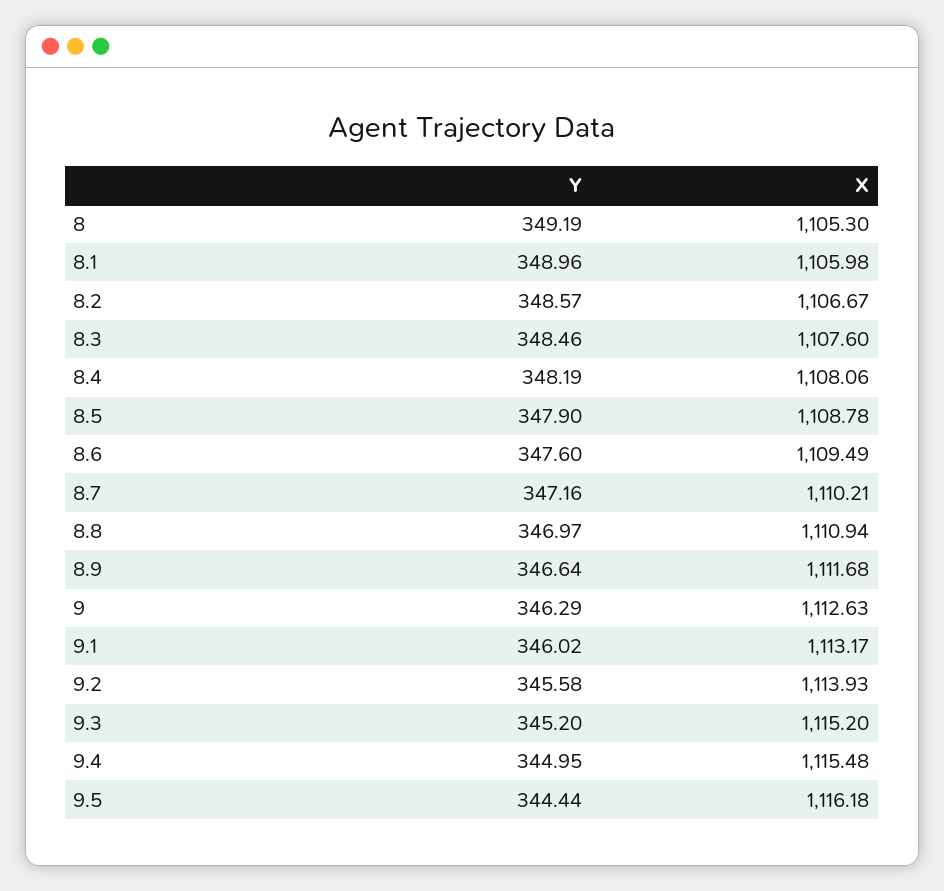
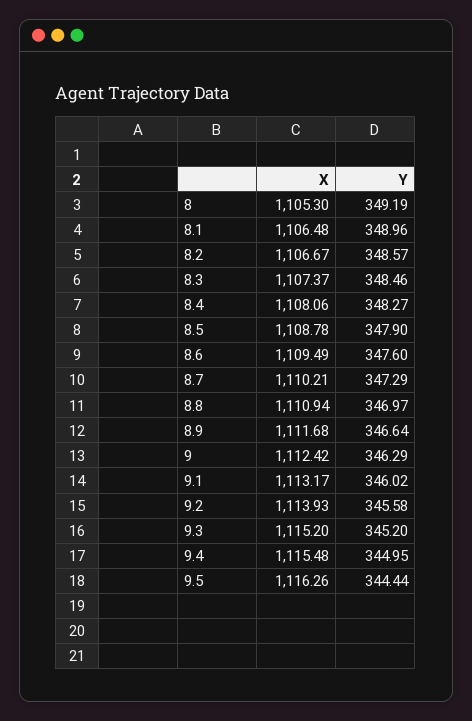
  {
    "Y": {
      "8": 349.19,
      "8.1": 348.96,
      "8.2": 348.57,
      "8.3": 348.46,
-     "8.4": 348.19,
+     "8.4": 348.27,
      "8.5": 347.9,
      "8.6": 347.6,
-     "8.7": 347.16,
+     "8.7": 347.29,
      "8.8": 346.97,
      "8.9": 346.64,
      "9": 346.29,
      "9.1": 346.02,
      "9.2": 345.58,
      "9.3": 345.2,
      "9.4": 344.95,
      "9.5": 344.44
    },
    "X": {
      "8": 1105.3,
-     "8.1": 1105.98,
+     "8.1": 1106.48,
      "8.2": 1106.67,
-     "8.3": 1107.6,
+     "8.3": 1107.37,
      "8.4": 1108.06,
      "8.5": 1108.78,
      "8.6": 1109.49,
      "8.7": 1110.21,
      "8.8": 1110.94,
      "8.9": 1111.68,
-     "9": 1112.63,
+     "9": 1112.42,
      "9.1": 1113.17,
      "9.2": 1113.93,
      "9.3": 1115.2,
      "9.4": 1115.48,
-     "9.5": 1116.18
+     "9.5": 1116.26
    }
  }

